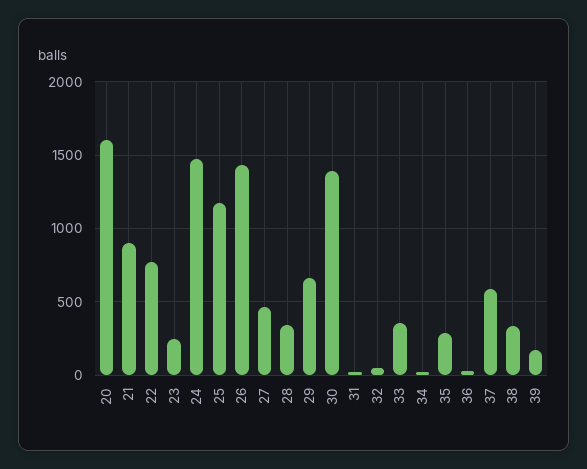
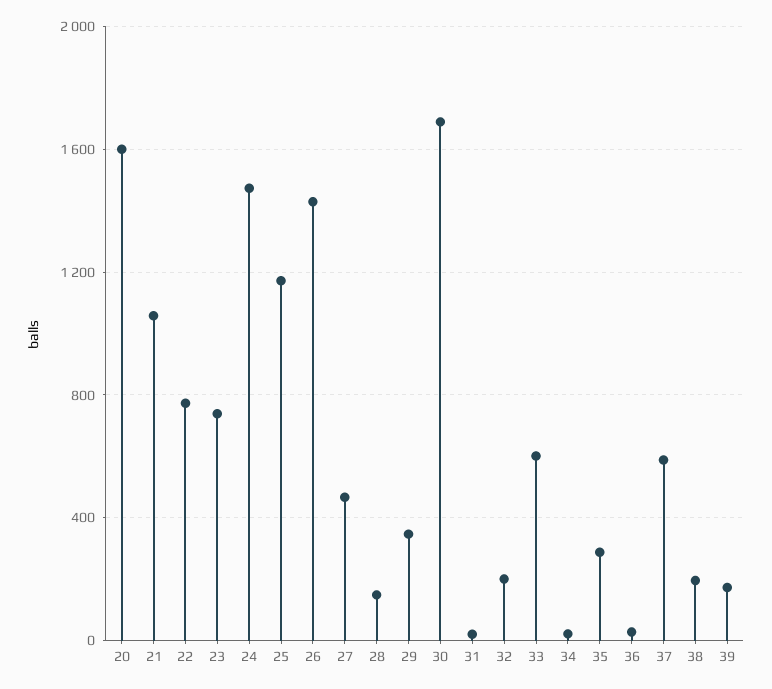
  {
    "20": 1600,
-   "21": 900,
+   "21": 1050,
    "22": 750,
-   "23": 250,
+   "23": 750,
    "24": 1450,
    "25": 1150,
    "26": 1450,
    "27": 450,
-   "28": 350,
+   "28": 150,
-   "29": 650,
+   "29": 350,
-   "30": 1400,
+   "30": 1700,
    "31": 0,
-   "32": 50,
+   "32": 200,
-   "33": 350,
+   "33": 600,
    "34": 0,
    "35": 300,
    "36": 50,
    "37": 600,
-   "38": 350,
+   "38": 200,
    "39": 150
  }

